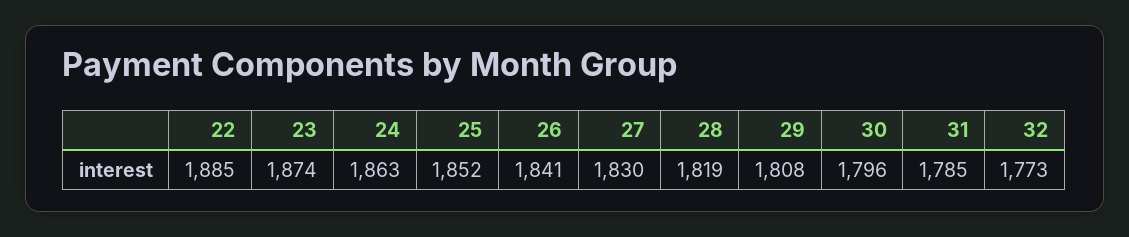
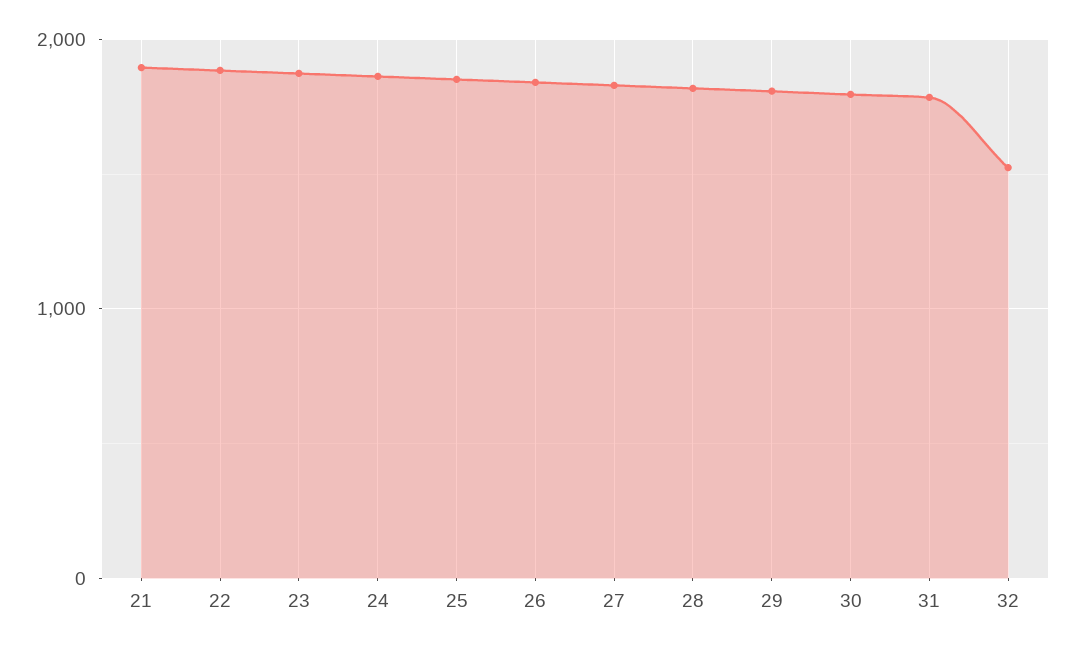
  {
    "22": 1885,
    "23": 1874,
    "24": 1863,
    "25": 1852,
    "26": 1841,
    "27": 1830,
    "28": 1819,
    "29": 1808,
    "30": 1796,
    "31": 1785,
-   "32": 1773
+   "32": 1500,
+   "21": 1900
  }

